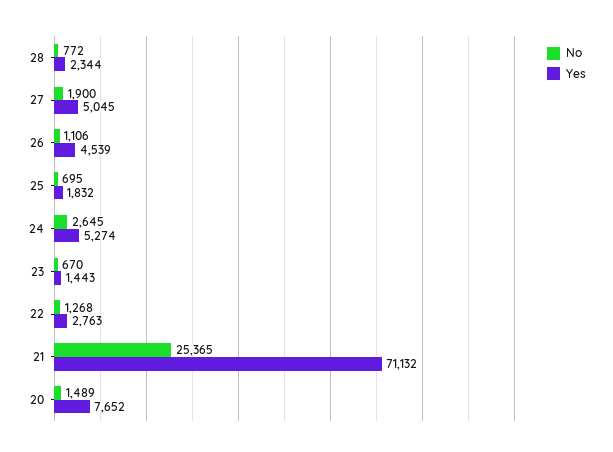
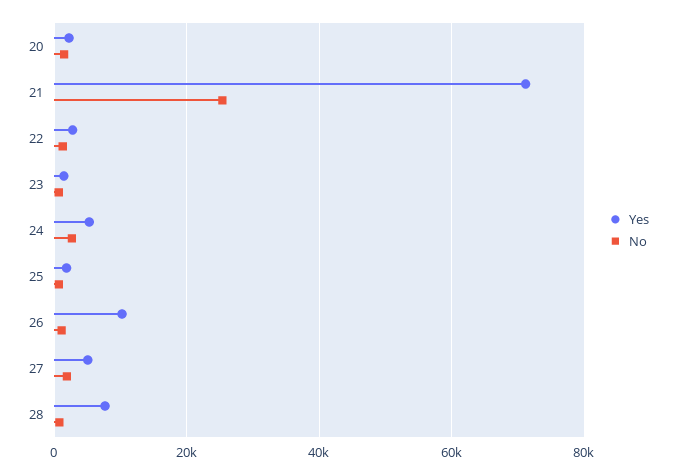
  {
    "No": {
      "28": 772,
      "27": 1900,
      "26": 1106,
      "25": 695,
      "24": 2645,
      "23": 670,
      "22": 1268,
      "21": 25365,
      "20": 1489
    },
    "Yes": {
-     "28": 2344,
+     "28": 8000,
      "27": 5045,
-     "26": 4539,
+     "26": 10000,
      "25": 1832,
      "24": 5274,
      "23": 1443,
      "22": 2763,
      "21": 71132,
-     "20": 7652
+     "20": 2000
    }
  }

